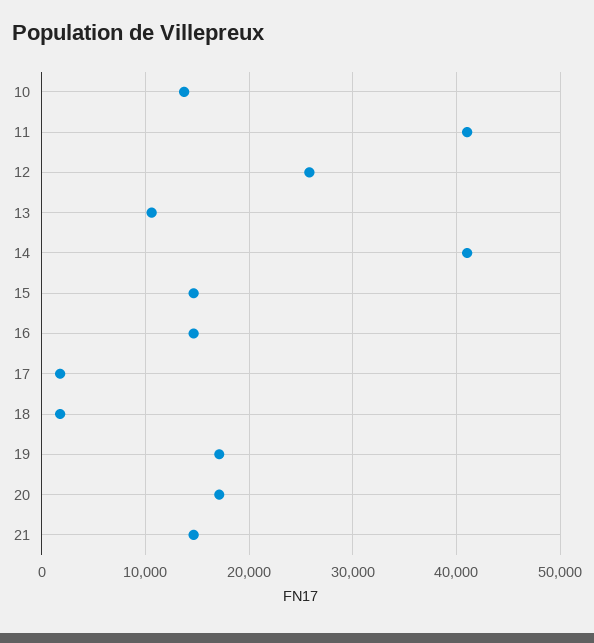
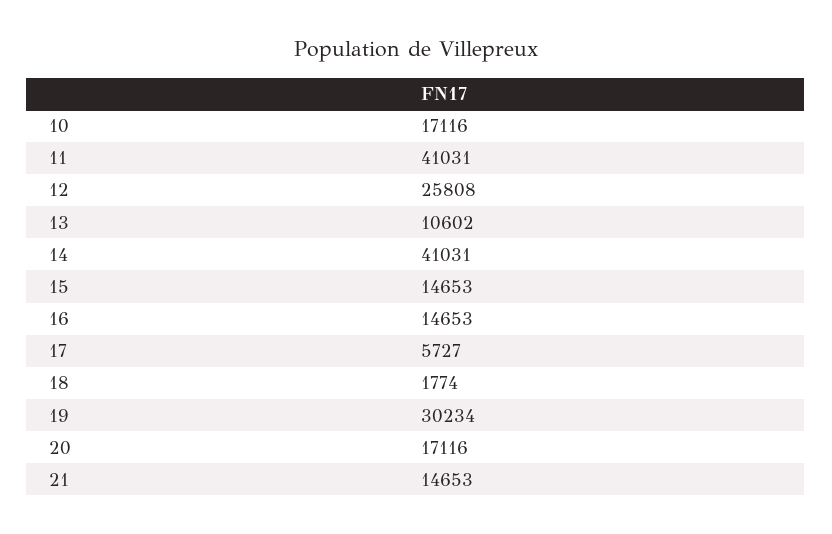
  {
-   "10": 14000,
+   "10": 17116,
    "11": 41031,
    "12": 25808,
    "13": 10602,
    "14": 41031,
    "15": 14653,
    "16": 14653,
-   "17": 2000,
+   "17": 5727,
    "18": 1774,
-   "19": 17000,
+   "19": 30234,
    "20": 17116,
    "21": 14653
  }

